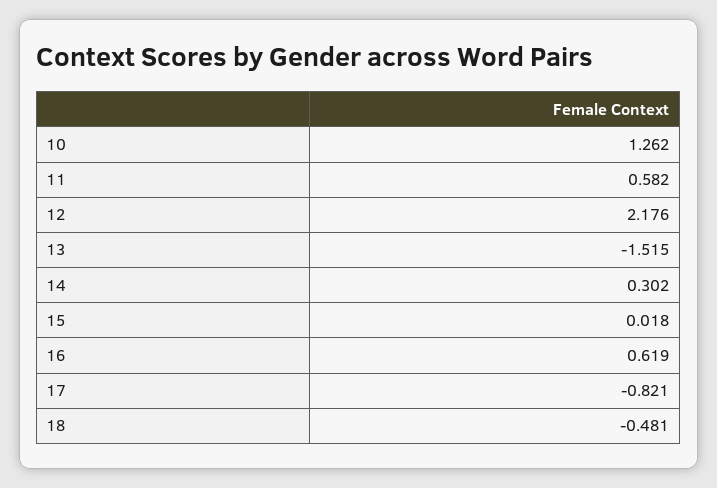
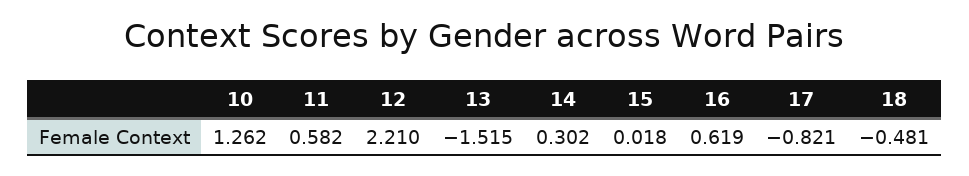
  {
    "10": 1.262,
    "11": 0.582,
-   "12": 2.176,
+   "12": 2.21,
    "13": -1.515,
    "14": 0.302,
    "15": 0.018,
    "16": 0.619,
    "17": -0.821,
    "18": -0.481
  }

